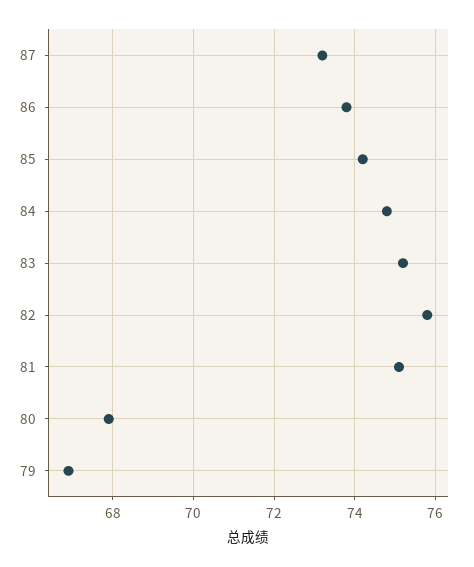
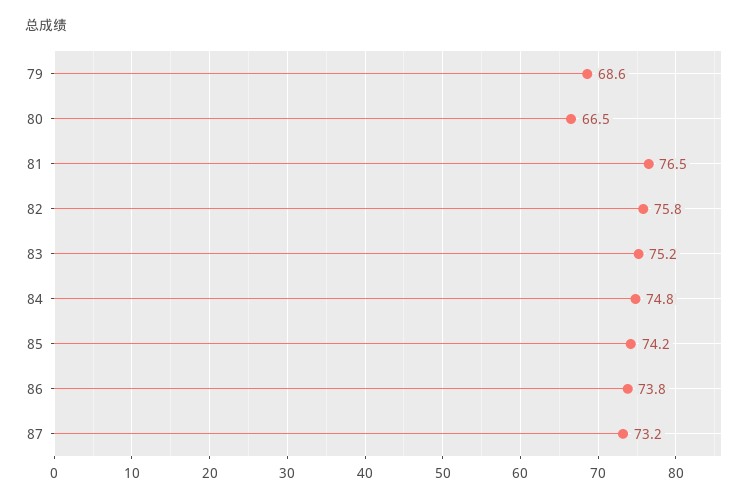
  {
    "87": 73.2,
    "86": 73.8,
    "85": 74.2,
    "84": 74.8,
    "83": 75.2,
    "82": 75.8,
-   "81": 75,
+   "81": 76.5,
-   "80": 68,
+   "80": 66.5,
-   "79": 67
+   "79": 68.6
  }

